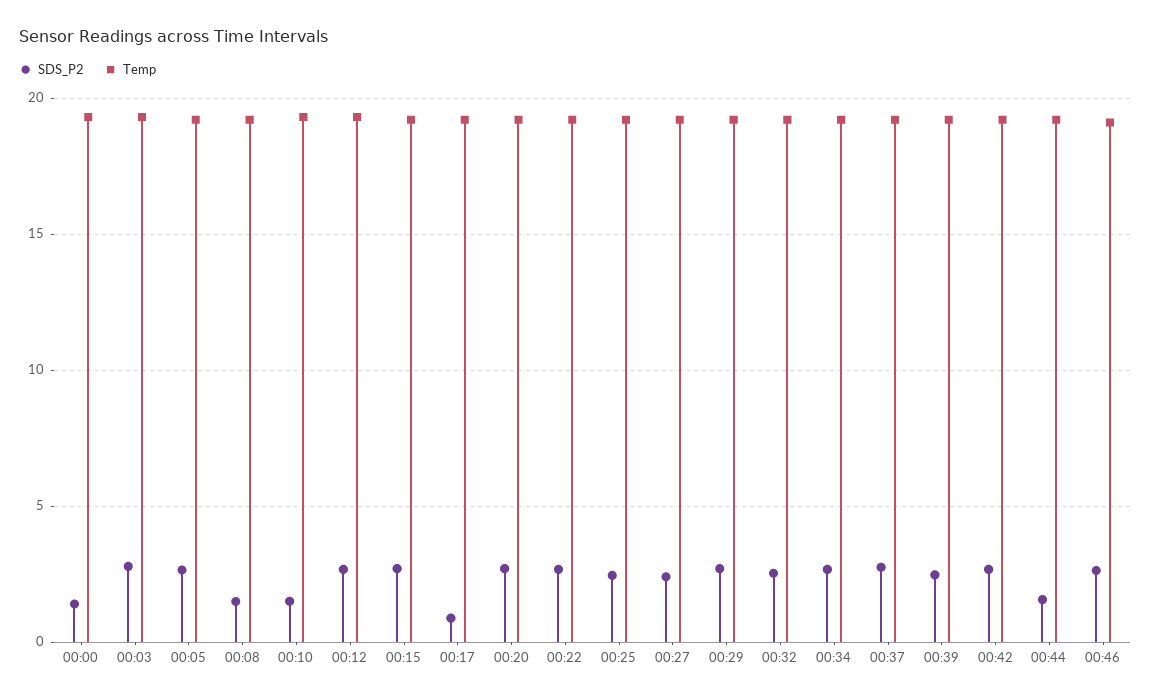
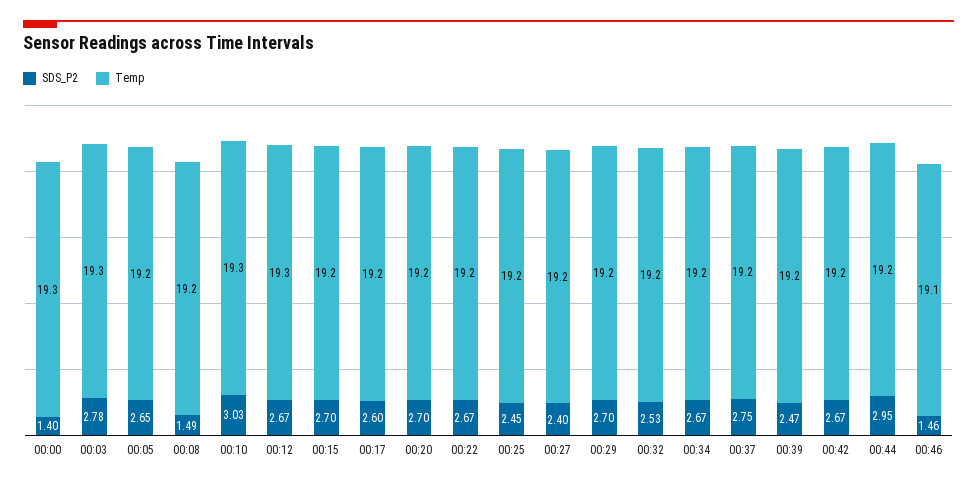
  {
    "SDS_P2": {
      "00:00": 1.4,
      "00:03": 2.78,
      "00:05": 2.65,
      "00:08": 1.49,
-     "00:10": 1.5,
+     "00:10": 3.03,
      "00:12": 2.67,
      "00:15": 2.7,
-     "00:17": 1,
+     "00:17": 2.6,
      "00:20": 2.7,
      "00:22": 2.67,
      "00:25": 2.45,
      "00:27": 2.4,
      "00:29": 2.7,
      "00:32": 2.53,
      "00:34": 2.67,
      "00:37": 2.75,
      "00:39": 2.47,
      "00:42": 2.67,
-     "00:44": 1.5,
+     "00:44": 2.95,
-     "00:46": 2.5
+     "00:46": 1.46
    },
    "Temp": {
      "00:00": 19.3,
      "00:03": 19.3,
      "00:05": 19.2,
      "00:08": 19.2,
      "00:10": 19.3,
      "00:12": 19.3,
      "00:15": 19.2,
      "00:17": 19.2,
      "00:20": 19.2,
      "00:22": 19.2,
      "00:25": 19.2,
      "00:27": 19.2,
      "00:29": 19.2,
      "00:32": 19.2,
      "00:34": 19.2,
      "00:37": 19.2,
      "00:39": 19.2,
      "00:42": 19.2,
      "00:44": 19.2,
      "00:46": 19.1
    }
  }

